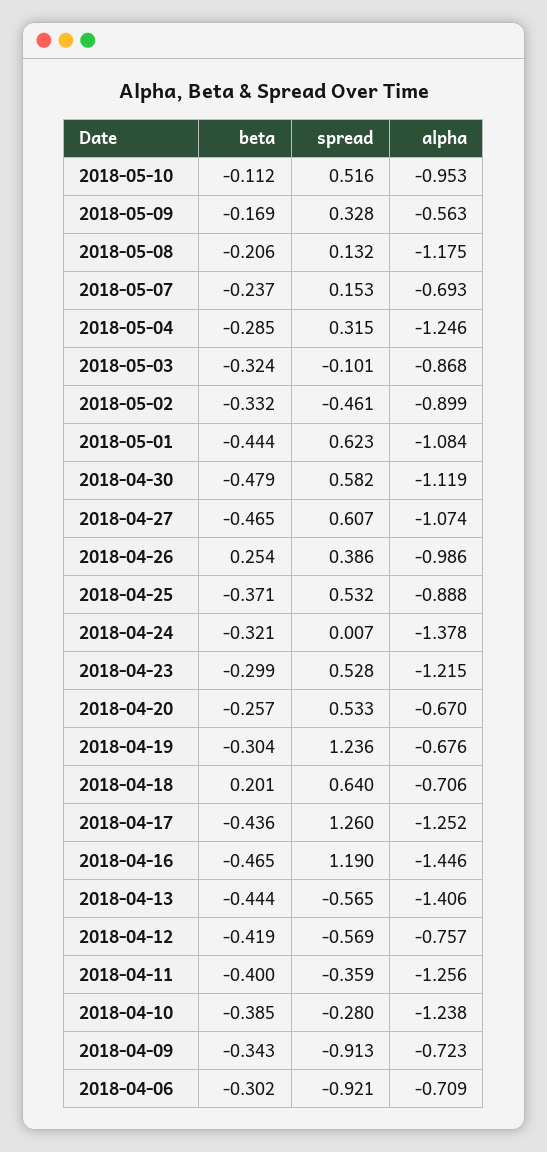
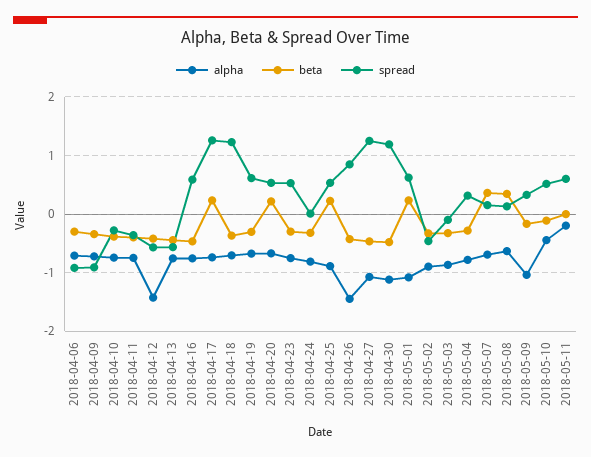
  {
    "beta": {
      "2018-05-10": -0.112,
      "2018-05-09": -0.169,
-     "2018-05-08": -0.206,
+     "2018-05-08": 0.4,
-     "2018-05-07": -0.237,
+     "2018-05-07": 0.4,
      "2018-05-04": -0.285,
      "2018-05-03": -0.324,
      "2018-05-02": -0.332,
-     "2018-05-01": -0.444,
+     "2018-05-01": 0.2,
      "2018-04-30": -0.479,
      "2018-04-27": -0.465,
-     "2018-04-26": 0.254,
+     "2018-04-26": -0.4,
-     "2018-04-25": -0.371,
+     "2018-04-25": 0.2,
      "2018-04-24": -0.321,
      "2018-04-23": -0.299,
-     "2018-04-20": -0.257,
+     "2018-04-20": 0.2,
      "2018-04-19": -0.304,
-     "2018-04-18": 0.201,
+     "2018-04-18": -0.4,
-     "2018-04-17": -0.436,
+     "2018-04-17": 0.2,
      "2018-04-16": -0.465,
      "2018-04-13": -0.444,
      "2018-04-12": -0.419,
      "2018-04-11": -0.4,
      "2018-04-10": -0.385,
      "2018-04-09": -0.343,
-     "2018-04-06": -0.302
+     "2018-04-06": -0.302,
+     "2018-05-11": 0
    },
    "spread": {
      "2018-05-10": 0.516,
      "2018-05-09": 0.328,
      "2018-05-08": 0.132,
      "2018-05-07": 0.153,
      "2018-05-04": 0.315,
      "2018-05-03": -0.101,
      "2018-05-02": -0.461,
      "2018-05-01": 0.623,
-     "2018-04-30": 0.582,
+     "2018-04-30": 1.2,
-     "2018-04-27": 0.607,
+     "2018-04-27": 1.2,
-     "2018-04-26": 0.386,
+     "2018-04-26": 0.8,
      "2018-04-25": 0.532,
      "2018-04-24": 0.007,
      "2018-04-23": 0.528,
      "2018-04-20": 0.533,
-     "2018-04-19": 1.236,
+     "2018-04-19": 0.6,
-     "2018-04-18": 0.64,
+     "2018-04-18": 1.2,
      "2018-04-17": 1.26,
-     "2018-04-16": 1.19,
+     "2018-04-16": 0.6,
      "2018-04-13": -0.565,
      "2018-04-12": -0.569,
      "2018-04-11": -0.359,
      "2018-04-10": -0.28,
      "2018-04-09": -0.913,
-     "2018-04-06": -0.921
+     "2018-04-06": -0.921,
+     "2018-05-11": 0.6
    },
    "alpha": {
-     "2018-05-10": -0.953,
+     "2018-05-10": -0.4,
-     "2018-05-09": -0.563,
+     "2018-05-09": -1,
-     "2018-05-08": -1.175,
+     "2018-05-08": -0.6,
      "2018-05-07": -0.693,
-     "2018-05-04": -1.246,
+     "2018-05-04": -0.8,
      "2018-05-03": -0.868,
      "2018-05-02": -0.899,
      "2018-05-01": -1.084,
      "2018-04-30": -1.119,
      "2018-04-27": -1.074,
-     "2018-04-26": -0.986,
+     "2018-04-26": -1.4,
      "2018-04-25": -0.888,
-     "2018-04-24": -1.378,
+     "2018-04-24": -0.8,
-     "2018-04-23": -1.215,
+     "2018-04-23": -0.8,
      "2018-04-20": -0.67,
      "2018-04-19": -0.676,
      "2018-04-18": -0.706,
-     "2018-04-17": -1.252,
+     "2018-04-17": -0.8,
-     "2018-04-16": -1.446,
+     "2018-04-16": -0.8,
-     "2018-04-13": -1.406,
+     "2018-04-13": -0.8,
-     "2018-04-12": -0.757,
+     "2018-04-12": -1.4,
-     "2018-04-11": -1.256,
+     "2018-04-11": -0.8,
-     "2018-04-10": -1.238,
+     "2018-04-10": -0.8,
      "2018-04-09": -0.723,
-     "2018-04-06": -0.709
+     "2018-04-06": -0.709,
+     "2018-05-11": -0.2
    }
  }

